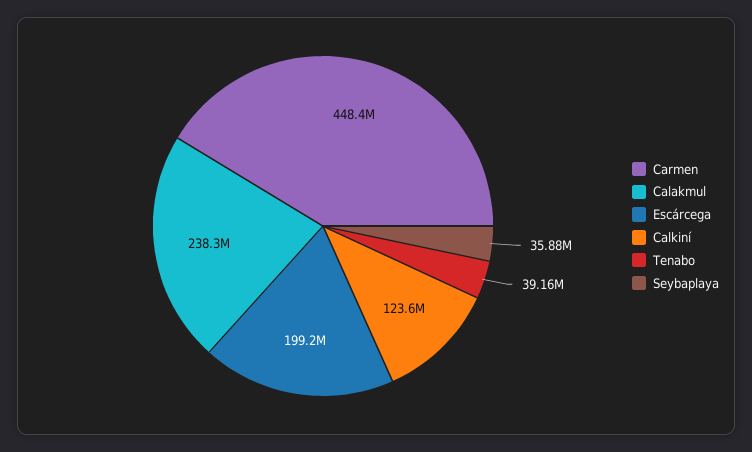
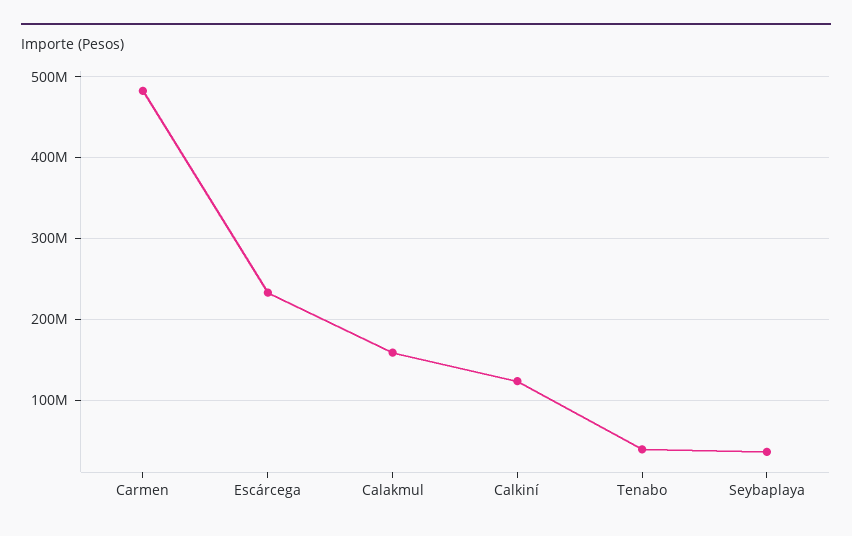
  {
-   "Carmen": 448400000,
+   "Carmen": 480000000,
-   "Calakmul": 238300000,
+   "Calakmul": 160000000,
-   "Escárcega": 199200000,
+   "Escárcega": 230000000,
    "Calkiní": 123600000,
    "Tenabo": 39160000,
    "Seybaplaya": 35880000
  }

